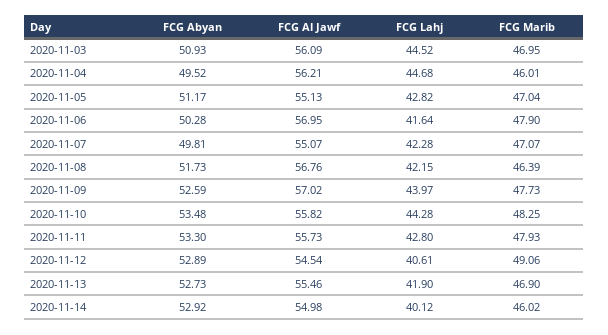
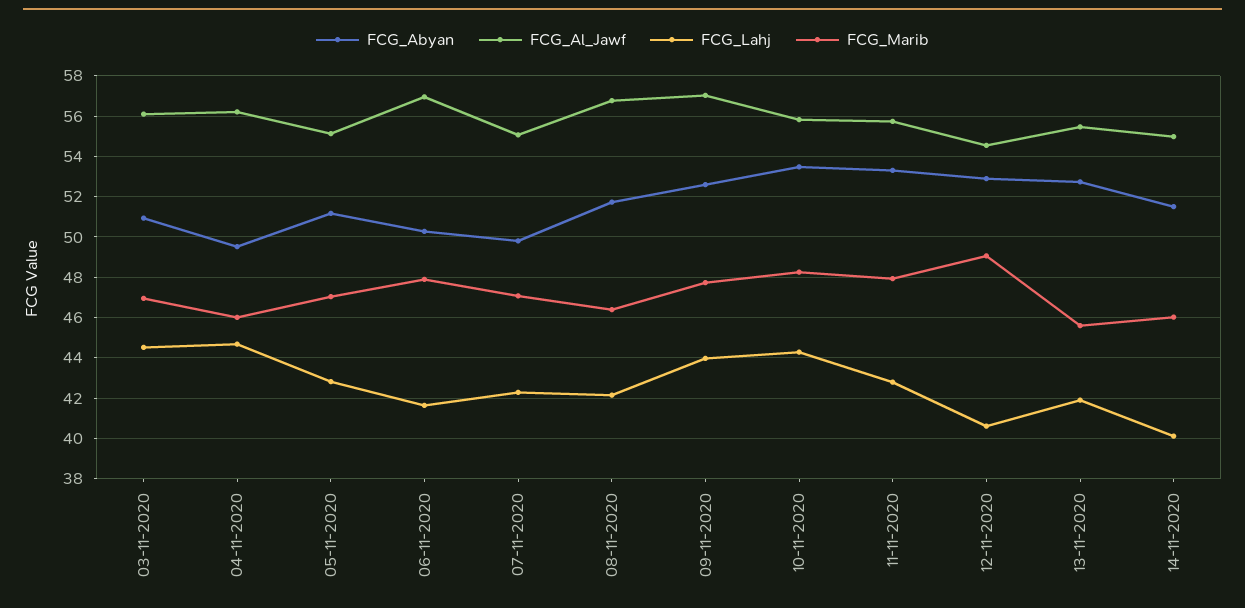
  {
    "FCG Abyan": {
      "2020-11-03": 50.93,
      "2020-11-04": 49.52,
      "2020-11-05": 51.17,
      "2020-11-06": 50.28,
      "2020-11-07": 49.81,
      "2020-11-08": 51.73,
      "2020-11-09": 52.59,
      "2020-11-10": 53.48,
      "2020-11-11": 53.3,
      "2020-11-12": 52.89,
      "2020-11-13": 52.73,
-     "2020-11-14": 52.92
+     "2020-11-14": 51.5
    },
    "FCG Al Jawf": {
      "2020-11-03": 56.09,
      "2020-11-04": 56.21,
      "2020-11-05": 55.13,
      "2020-11-06": 56.95,
      "2020-11-07": 55.07,
      "2020-11-08": 56.76,
      "2020-11-09": 57.02,
      "2020-11-10": 55.82,
      "2020-11-11": 55.73,
      "2020-11-12": 54.54,
      "2020-11-13": 55.46,
      "2020-11-14": 54.98
    },
    "FCG Lahj": {
      "2020-11-03": 44.52,
      "2020-11-04": 44.68,
      "2020-11-05": 42.82,
      "2020-11-06": 41.64,
      "2020-11-07": 42.28,
      "2020-11-08": 42.15,
      "2020-11-09": 43.97,
      "2020-11-10": 44.28,
      "2020-11-11": 42.8,
      "2020-11-12": 40.61,
      "2020-11-13": 41.9,
      "2020-11-14": 40.12
    },
    "FCG Marib": {
      "2020-11-03": 46.95,
      "2020-11-04": 46.01,
      "2020-11-05": 47.04,
      "2020-11-06": 47.9,
      "2020-11-07": 47.07,
      "2020-11-08": 46.39,
      "2020-11-09": 47.73,
      "2020-11-10": 48.25,
      "2020-11-11": 47.93,
      "2020-11-12": 49.06,
-     "2020-11-13": 46.9,
+     "2020-11-13": 45.5,
      "2020-11-14": 46.02
    }
  }

